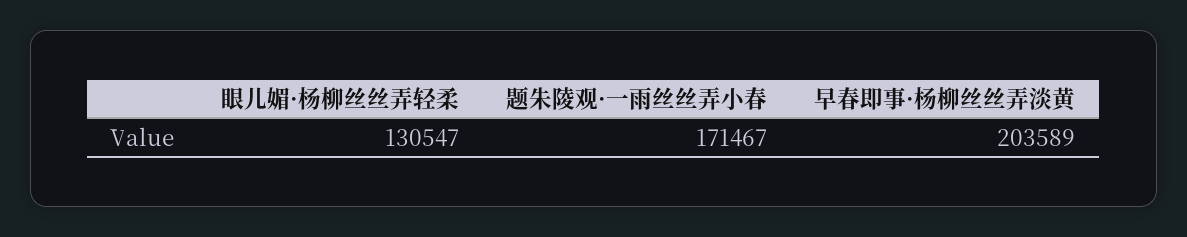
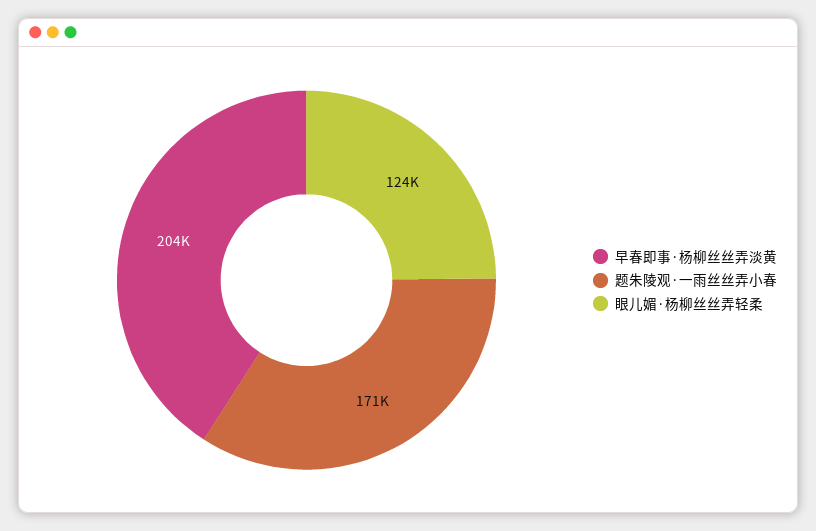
  {
-   "眼儿媚·杨柳丝丝弄轻柔": 130547,
+   "眼儿媚·杨柳丝丝弄轻柔": 124000,
    "题朱陵观·一雨丝丝弄小春": 171467,
    "早春即事·杨柳丝丝弄淡黄": 203589
  }

